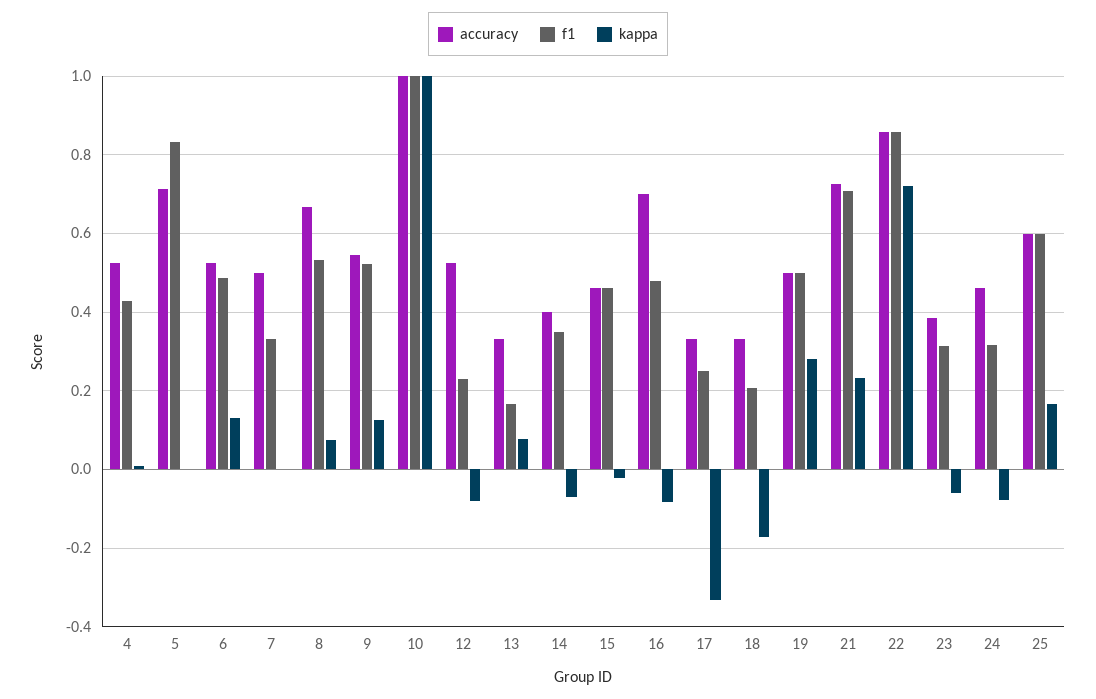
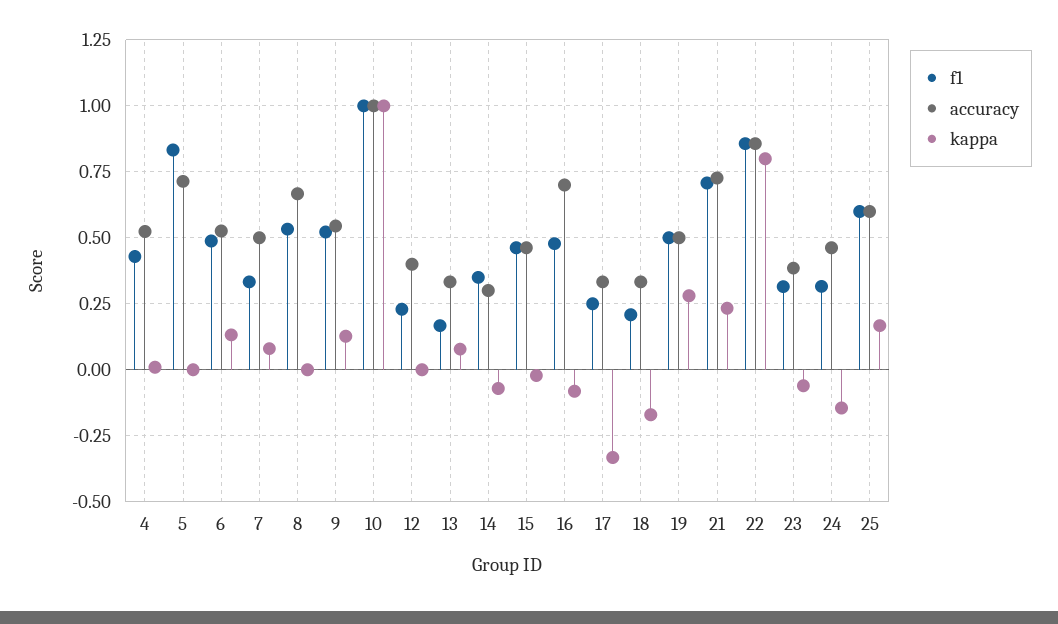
  {
    "accuracy": {
      "4": 0.52,
      "5": 0.72,
      "6": 0.52,
      "7": 0.5,
      "8": 0.66,
      "9": 0.54,
      "10": 1,
-     "12": 0.52,
+     "12": 0.4,
      "13": 0.34,
-     "14": 0.4,
+     "14": 0.3,
      "15": 0.46,
      "16": 0.7,
      "17": 0.34,
      "18": 0.34,
      "19": 0.5,
      "21": 0.72,
      "22": 0.86,
      "23": 0.38,
      "24": 0.46,
      "25": 0.6
    },
    "f1": {
      "4": 0.42,
      "5": 0.84,
      "6": 0.48,
      "7": 0.34,
      "8": 0.54,
      "9": 0.52,
      "10": 1,
      "12": 0.22,
      "13": 0.16,
      "14": 0.36,
      "15": 0.46,
      "16": 0.48,
      "17": 0.26,
      "18": 0.2,
      "19": 0.5,
      "21": 0.7,
      "22": 0.86,
      "23": 0.32,
      "24": 0.32,
      "25": 0.6
    },
    "kappa": {
      "4": 0,
      "5": 0,
      "6": 0.14,
-     "7": 0,
+     "7": 0.075,
-     "8": 0.08,
+     "8": 0,
      "9": 0.12,
      "10": 1,
-     "12": -0.08,
+     "12": 0,
      "13": 0.08,
      "14": -0.08,
      "15": -0.02,
      "16": -0.08,
      "17": -0.34,
      "18": -0.18,
      "19": 0.28,
      "21": 0.24,
-     "22": 0.72,
+     "22": 0.8,
      "23": -0.06,
-     "24": -0.08,
+     "24": -0.15,
      "25": 0.16
    }
  }

